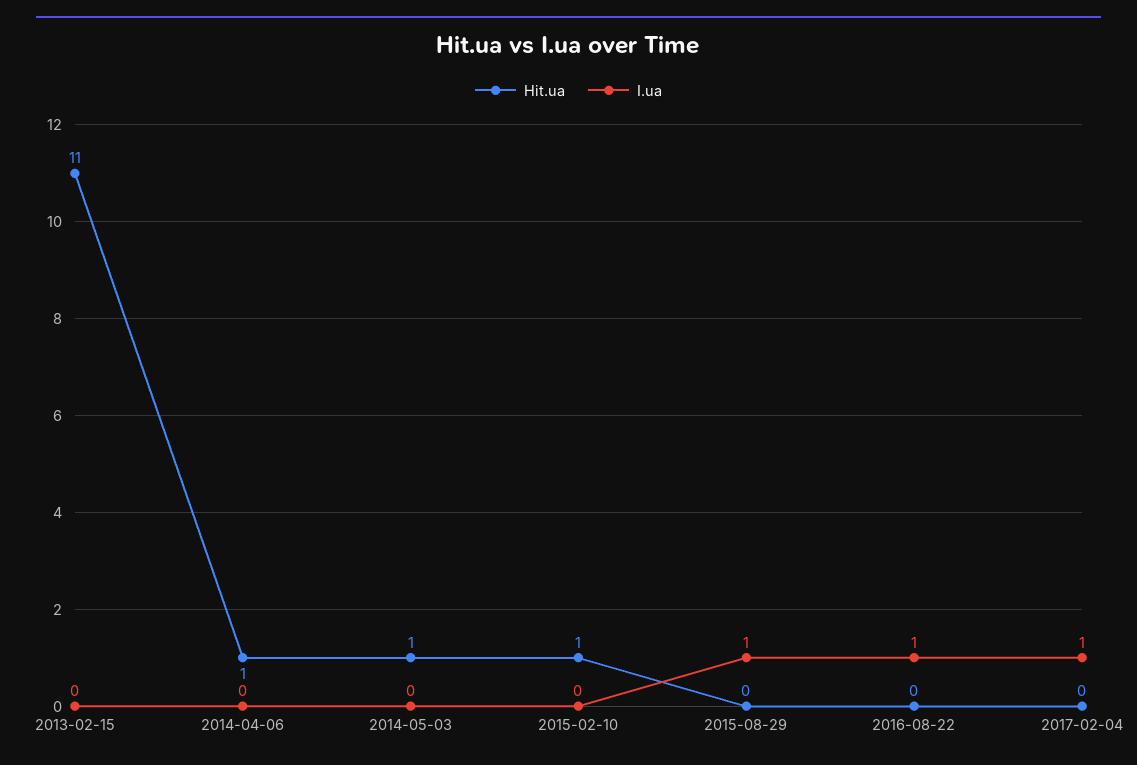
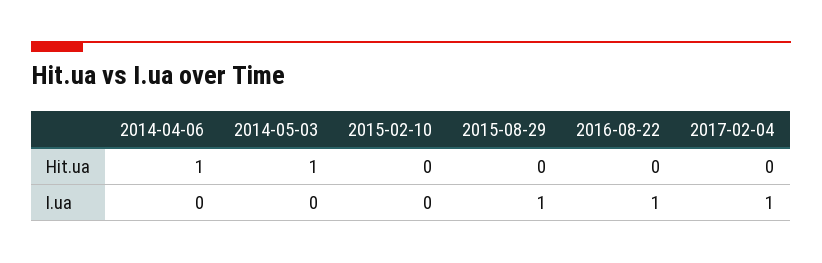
  {
    "Hit.ua": {
-     "2013-02-15": 11,
      "2014-04-06": 1,
      "2014-05-03": 1,
-     "2015-02-10": 1,
+     "2015-02-10": 0,
      "2015-08-29": 0,
      "2016-08-22": 0,
      "2017-02-04": 0
    },
    "I.ua": {
-     "2013-02-15": 0,
      "2014-04-06": 0,
      "2014-05-03": 0,
      "2015-02-10": 0,
      "2015-08-29": 1,
      "2016-08-22": 1,
      "2017-02-04": 1
    }
  }

